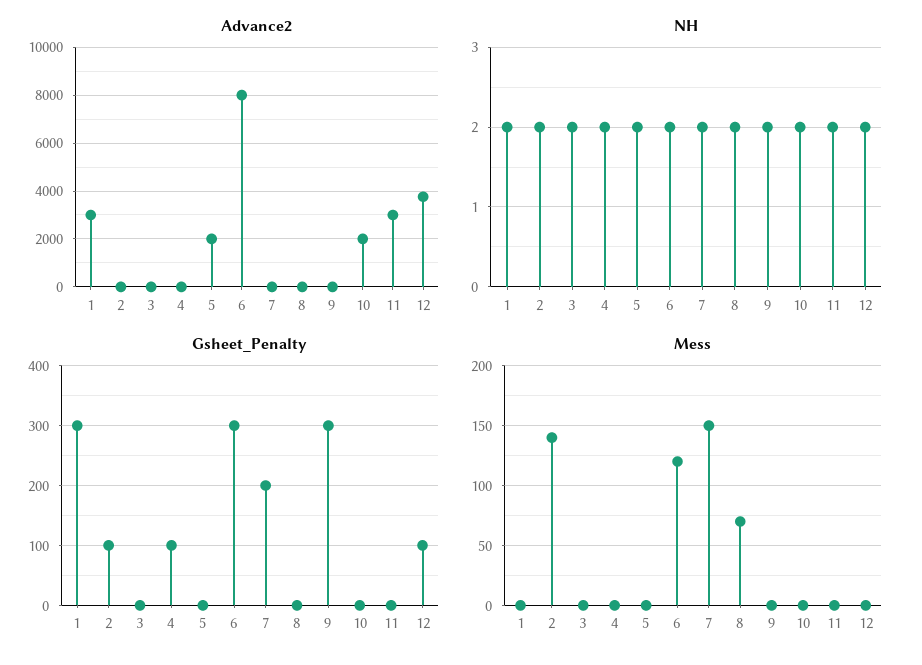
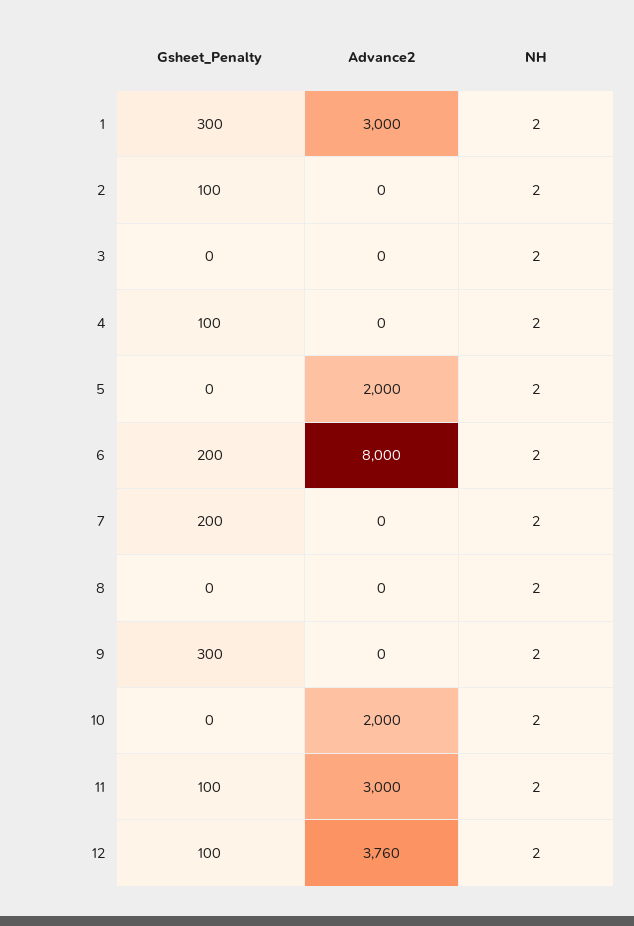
  {
    "Advance2": {
      "1": 3000,
      "2": 0,
      "3": 0,
      "4": 0,
      "5": 2000,
      "6": 8000,
      "7": 0,
      "8": 0,
      "9": 0,
      "10": 2000,
      "11": 3000,
      "12": 3760
    },
    "NH": {
      "1": 2,
      "2": 2,
      "3": 2,
      "4": 2,
      "5": 2,
      "6": 2,
      "7": 2,
      "8": 2,
      "9": 2,
      "10": 2,
      "11": 2,
      "12": 2
    },
    "Gsheet_Penalty": {
      "1": 300,
      "2": 100,
      "3": 0,
      "4": 100,
      "5": 0,
-     "6": 300,
+     "6": 200,
      "7": 200,
      "8": 0,
      "9": 300,
      "10": 0,
-     "11": 0,
+     "11": 100,
      "12": 100
-   },
+   }
-   "Mess": {
-     "1": 0,
-     "2": 140,
-     "3": 0,
-     "4": 0,
-     "5": 0,
-     "6": 120,
-     "7": 150,
-     "8": 70,
-     "9": 0,
-     "10": 0,
-     "11": 0,
-     "12": 0
-   }
  }

